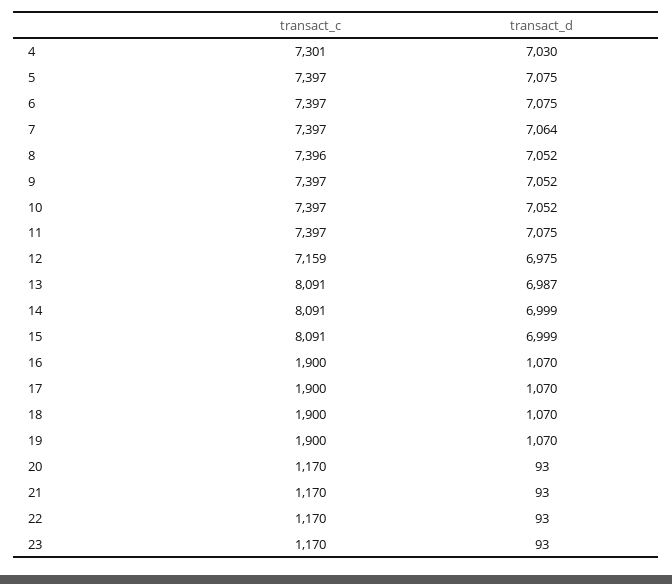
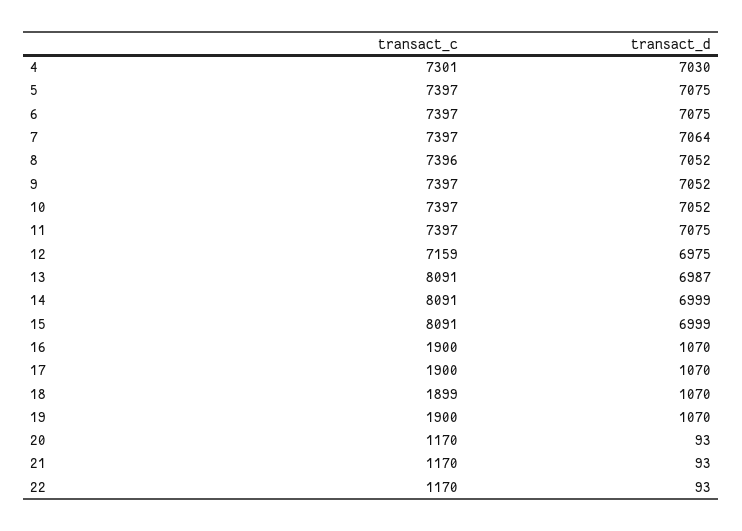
  {
    "transact_c": {
      "4": 7301,
      "5": 7397,
      "6": 7397,
      "7": 7397,
      "8": 7396,
      "9": 7397,
      "10": 7397,
      "11": 7397,
      "12": 7159,
      "13": 8091,
      "14": 8091,
      "15": 8091,
      "16": 1900,
      "17": 1900,
-     "18": 1900,
+     "18": 1899,
      "19": 1900,
      "20": 1170,
      "21": 1170,
-     "22": 1170,
+     "22": 1170
-     "23": 1170
    },
    "transact_d": {
      "4": 7030,
      "5": 7075,
      "6": 7075,
      "7": 7064,
      "8": 7052,
      "9": 7052,
      "10": 7052,
      "11": 7075,
      "12": 6975,
      "13": 6987,
      "14": 6999,
      "15": 6999,
      "16": 1070,
      "17": 1070,
      "18": 1070,
      "19": 1070,
      "20": 93,
      "21": 93,
-     "22": 93,
+     "22": 93
-     "23": 93
    }
  }

